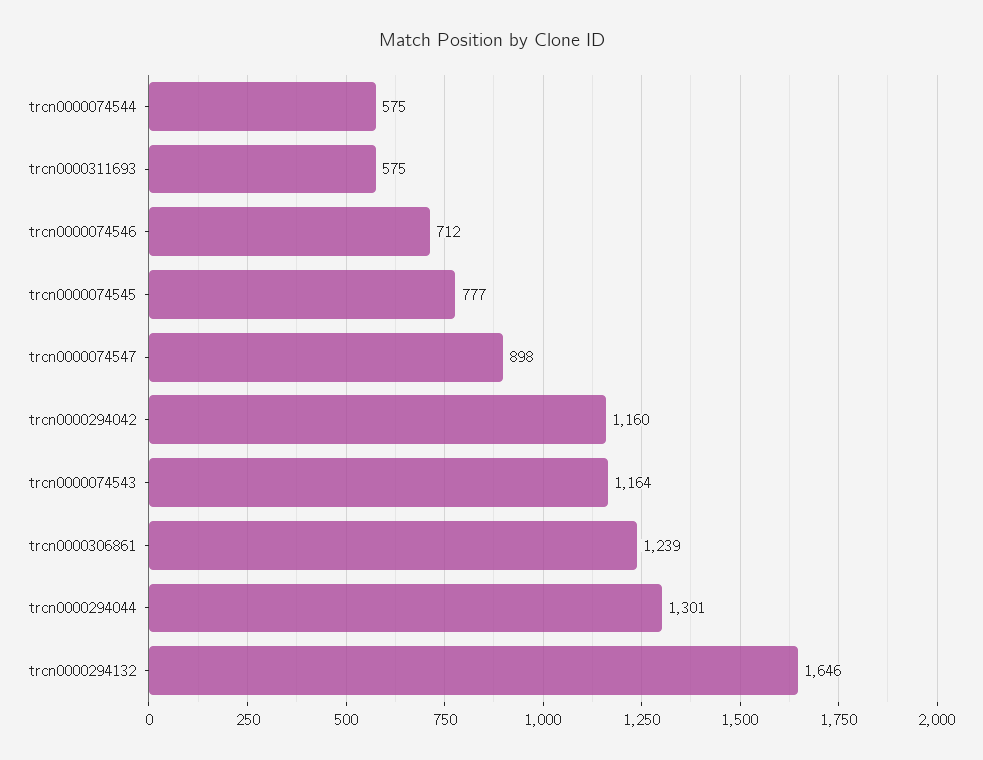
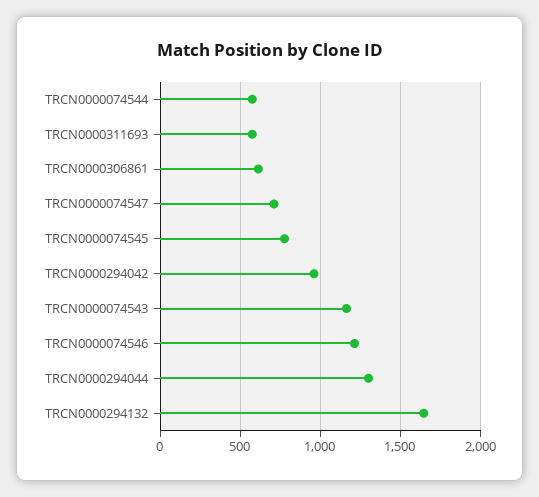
  {
    "trcn0000074544": 575,
    "trcn0000311693": 575,
-   "trcn0000074546": 712,
+   "trcn0000074546": 1200,
    "trcn0000074545": 777,
-   "trcn0000074547": 898,
+   "trcn0000074547": 700,
-   "trcn0000294042": 1160,
+   "trcn0000294042": 950,
    "trcn0000074543": 1164,
-   "trcn0000306861": 1239,
+   "trcn0000306861": 600,
    "trcn0000294044": 1301,
    "trcn0000294132": 1646
  }

